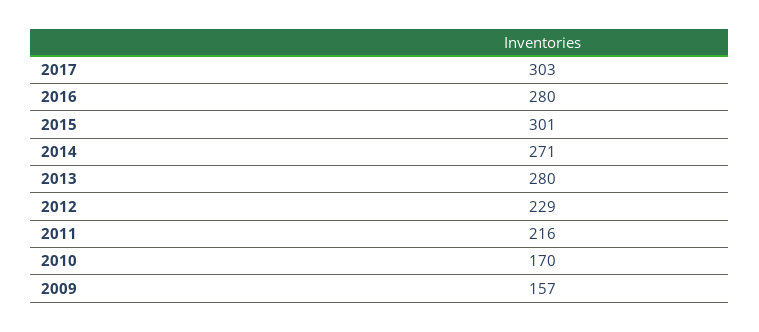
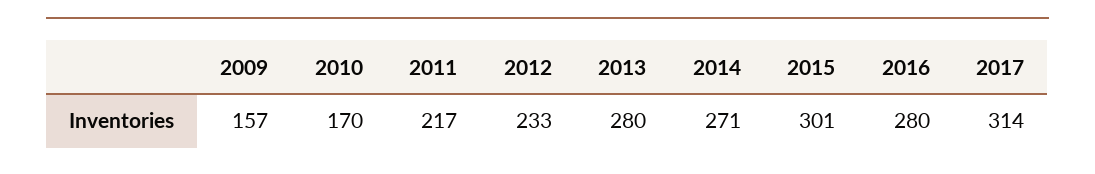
  {
-   "2017": 303,
+   "2017": 314,
    "2016": 280,
    "2015": 301,
    "2014": 271,
    "2013": 280,
-   "2012": 229,
+   "2012": 233,
-   "2011": 216,
+   "2011": 217,
    "2010": 170,
    "2009": 157
  }

